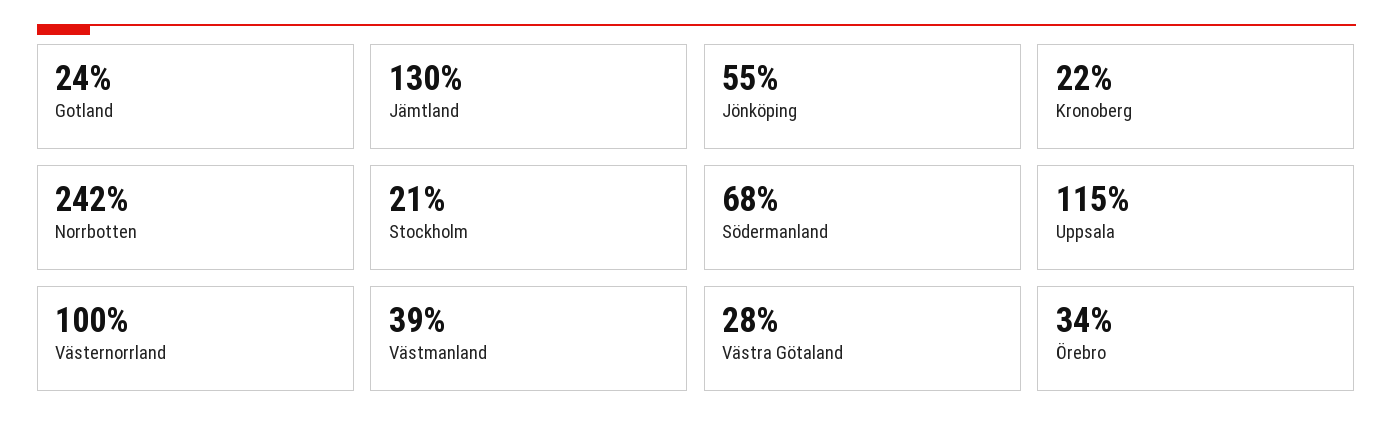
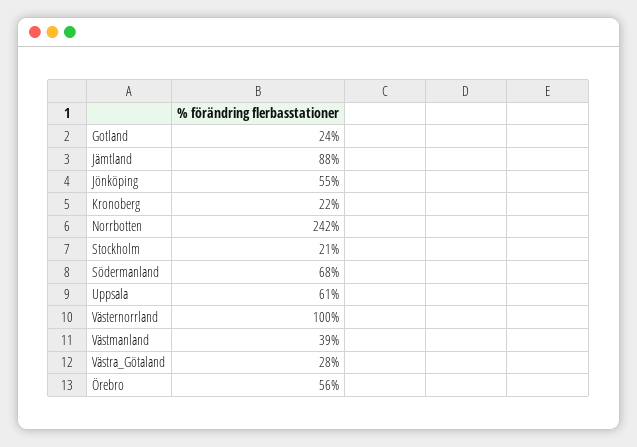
  {
    "Gotland": 24,
-   "Jämtland": 130,
+   "Jämtland": 88,
    "Jönköping": 55,
    "Kronoberg": 22,
    "Norrbotten": 242,
    "Stockholm": 21,
    "Södermanland": 68,
-   "Uppsala": 115,
+   "Uppsala": 61,
    "Västernorrland": 100,
    "Västmanland": 39,
    "Västra Götaland": 28,
-   "Örebro": 34
+   "Örebro": 56
  }

